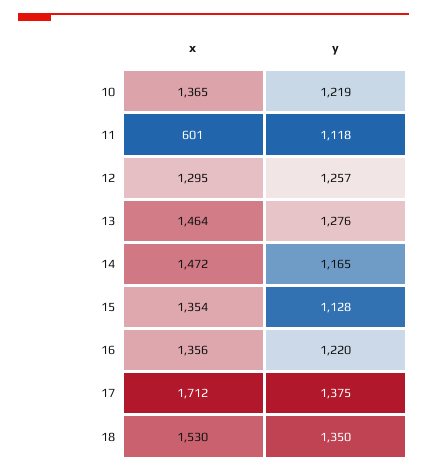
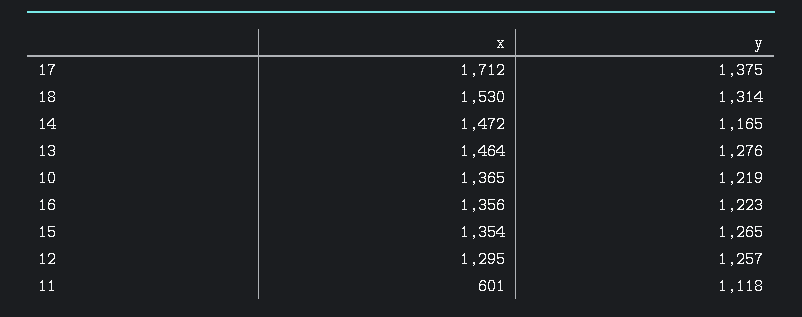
  {
    "x": {
      "10": 1365,
      "11": 601,
      "12": 1295,
      "13": 1464,
      "14": 1472,
      "15": 1354,
      "16": 1356,
      "17": 1712,
      "18": 1530
    },
    "y": {
      "10": 1219,
      "11": 1118,
      "12": 1257,
      "13": 1276,
      "14": 1165,
-     "15": 1128,
+     "15": 1265,
-     "16": 1220,
+     "16": 1223,
      "17": 1375,
-     "18": 1350
+     "18": 1314
    }
  }

